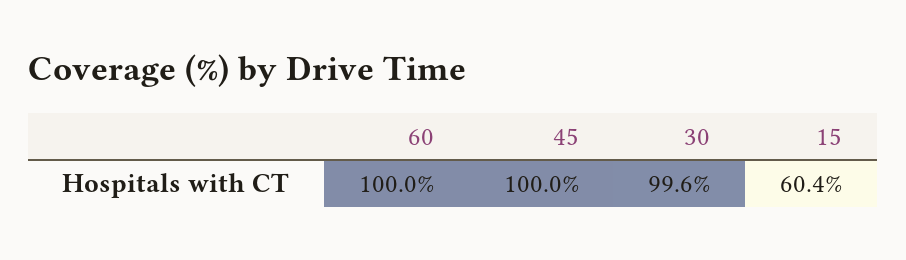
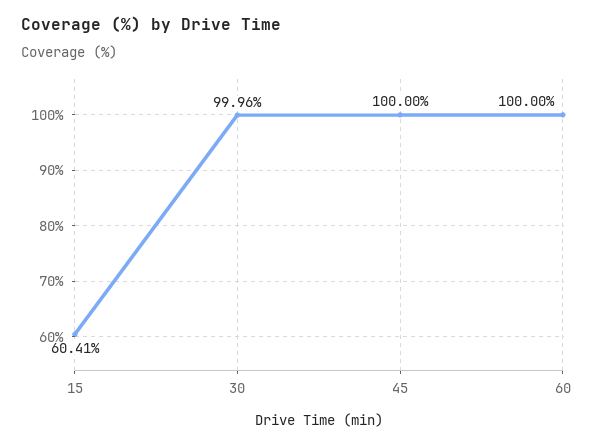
  {
    "60": 100,
    "45": 100,
-   "30": 99.6,
+   "30": 99.96,
    "15": 60.41
  }

